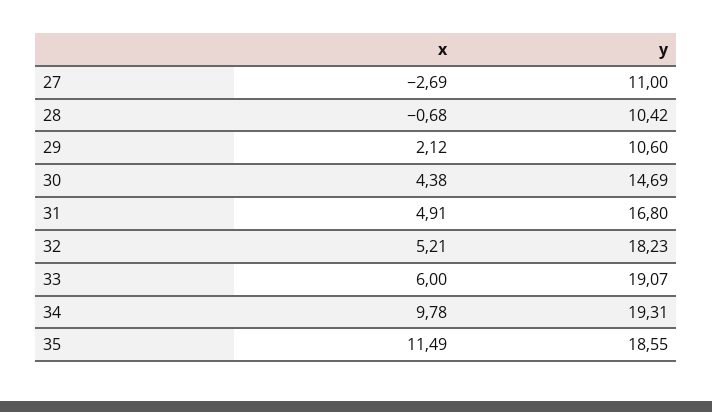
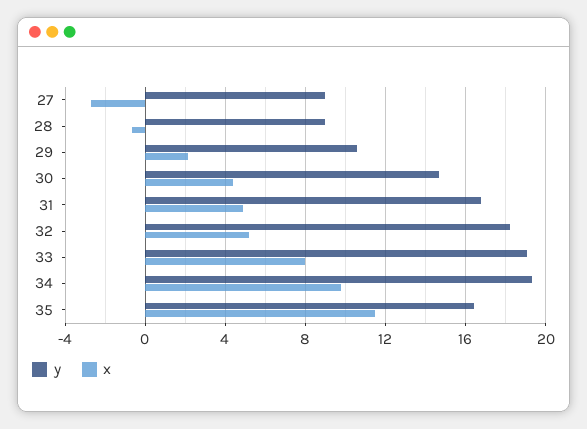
  {
    "x": {
      "27": -2.69,
      "28": -0.68,
      "29": 2.12,
      "30": 4.38,
      "31": 4.91,
      "32": 5.21,
-     "33": 6,
+     "33": 8,
      "34": 9.78,
      "35": 11.49
    },
    "y": {
-     "27": 11,
+     "27": 9,
-     "28": 10.42,
+     "28": 9,
      "29": 10.6,
      "30": 14.69,
      "31": 16.8,
      "32": 18.23,
      "33": 19.07,
      "34": 19.31,
-     "35": 18.55
+     "35": 16.5
    }
  }

